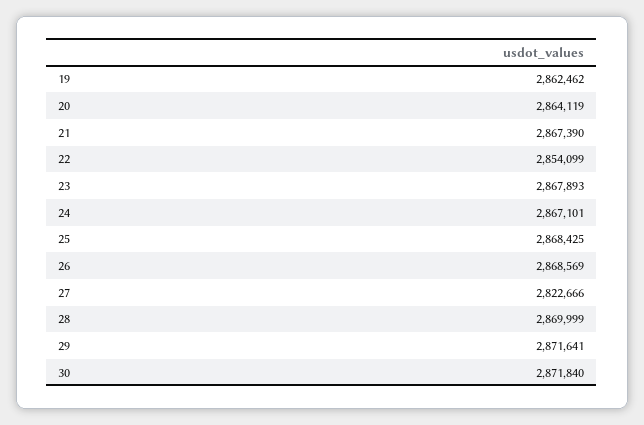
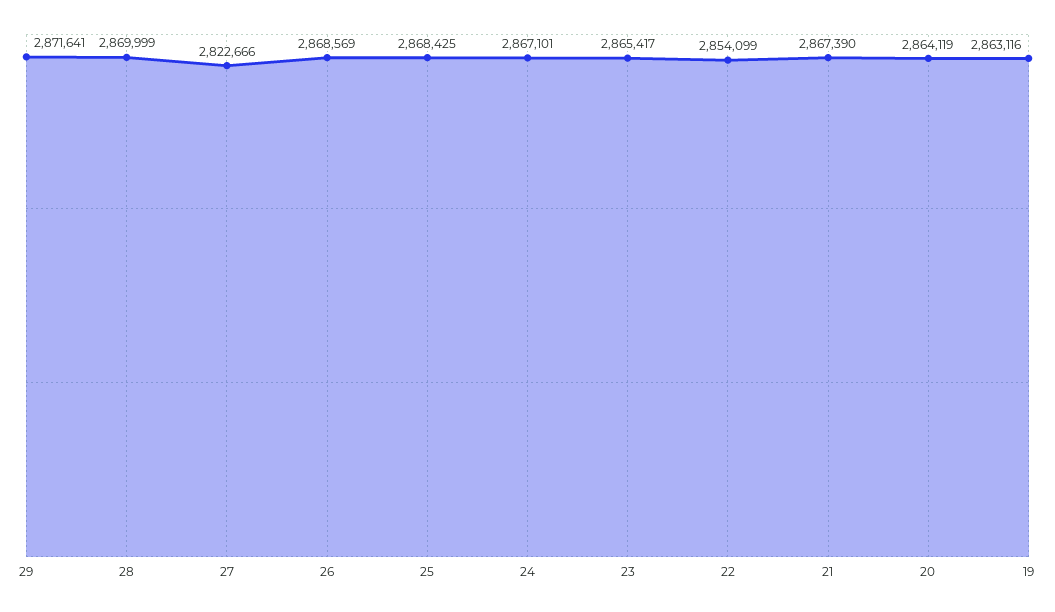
  {
-   "19": 2862462,
+   "19": 2863116,
    "20": 2864119,
    "21": 2867390,
    "22": 2854099,
-   "23": 2867893,
+   "23": 2865417,
    "24": 2867101,
    "25": 2868425,
    "26": 2868569,
    "27": 2822666,
    "28": 2869999,
-   "29": 2871641,
+   "29": 2871641
-   "30": 2871840
  }

